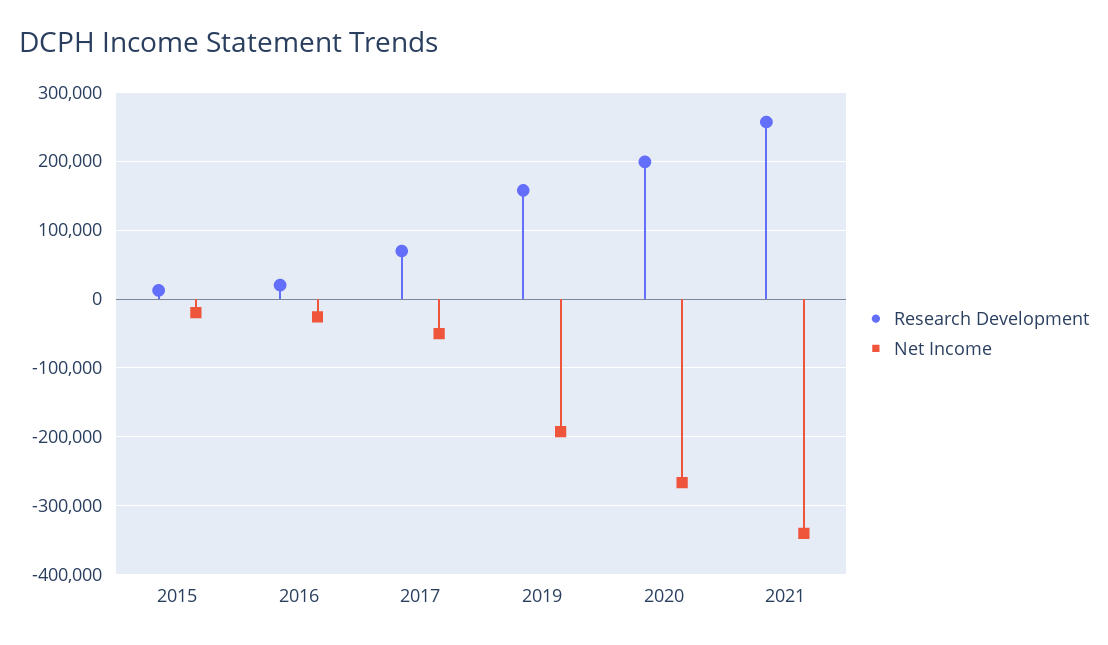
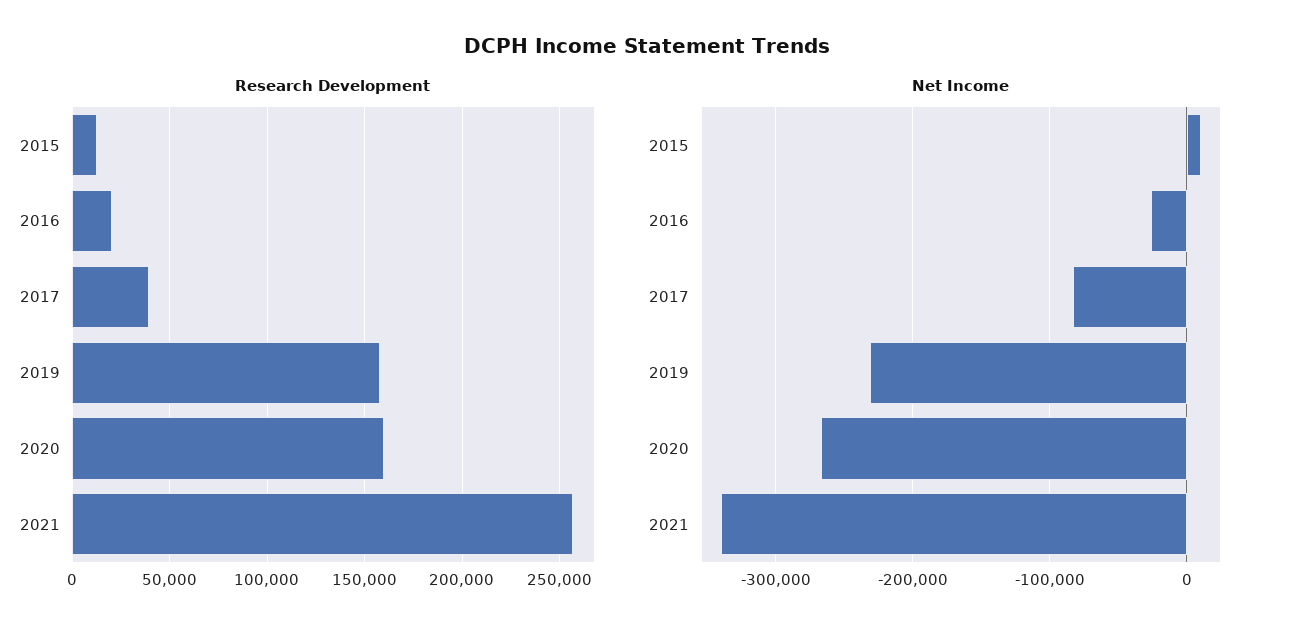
  {
    "Research Development": {
      "2015": 15000,
      "2016": 20000,
-     "2017": 70000,
+     "2017": 40000,
      "2019": 160000,
-     "2020": 200000,
+     "2020": 160000,
      "2021": 255000
    },
    "Net Income": {
-     "2015": -20000,
+     "2015": 10000,
      "2016": -30000,
-     "2017": -50000,
+     "2017": -80000,
-     "2019": -190000,
+     "2019": -230000,
      "2020": -270000,
      "2021": -340000
    }
  }

